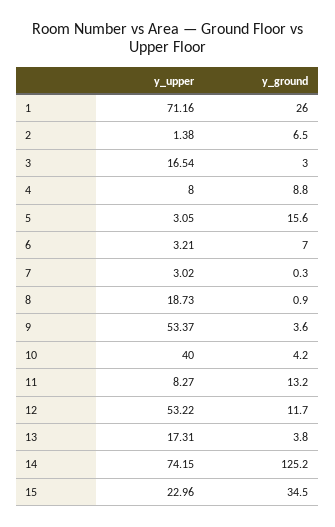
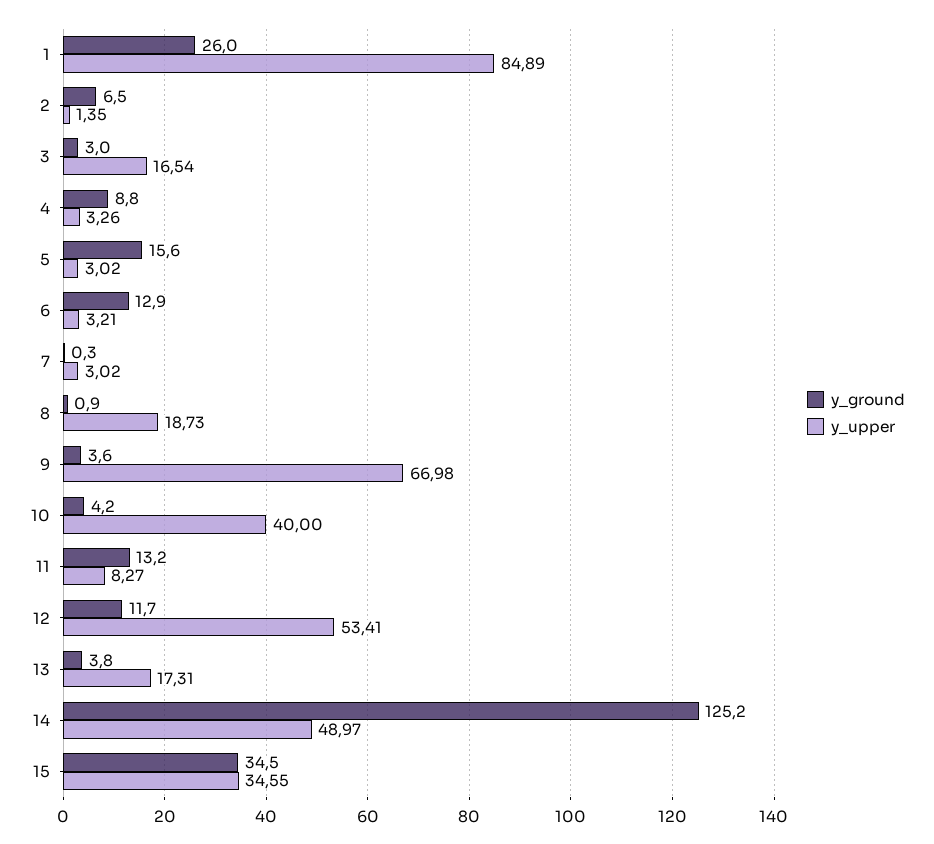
  {
    "y_upper": {
-     "1": 71.16,
+     "1": 84.89,
-     "2": 1.38,
+     "2": 1.35,
      "3": 16.54,
-     "4": 8,
+     "4": 3.26,
-     "5": 3.05,
+     "5": 3.02,
      "6": 3.21,
      "7": 3.02,
      "8": 18.73,
-     "9": 53.37,
+     "9": 66.98,
      "10": 40,
      "11": 8.27,
-     "12": 53.22,
+     "12": 53.41,
      "13": 17.31,
-     "14": 74.15,
+     "14": 48.97,
-     "15": 22.96
+     "15": 34.55
    },
    "y_ground": {
      "1": 26,
      "2": 6.5,
      "3": 3,
      "4": 8.8,
      "5": 15.6,
-     "6": 7,
+     "6": 12.9,
      "7": 0.3,
      "8": 0.9,
      "9": 3.6,
      "10": 4.2,
      "11": 13.2,
      "12": 11.7,
      "13": 3.8,
      "14": 125.2,
      "15": 34.5
    }
  }

